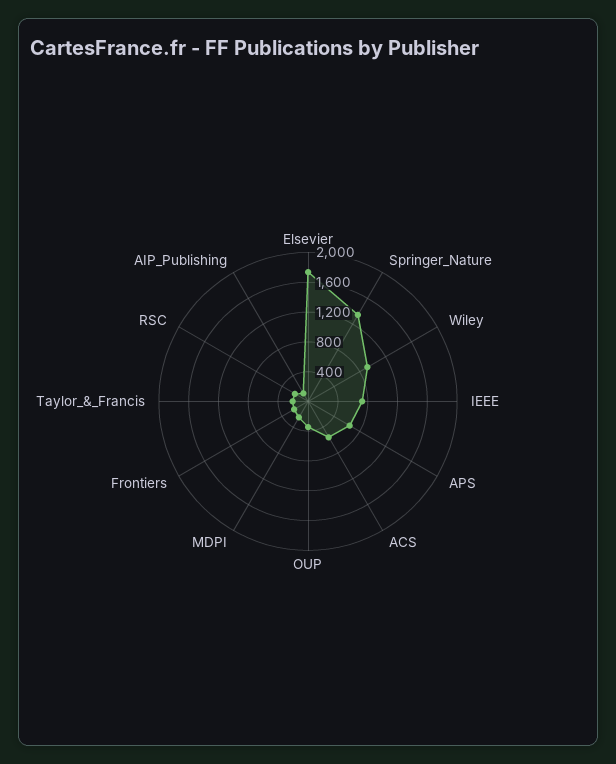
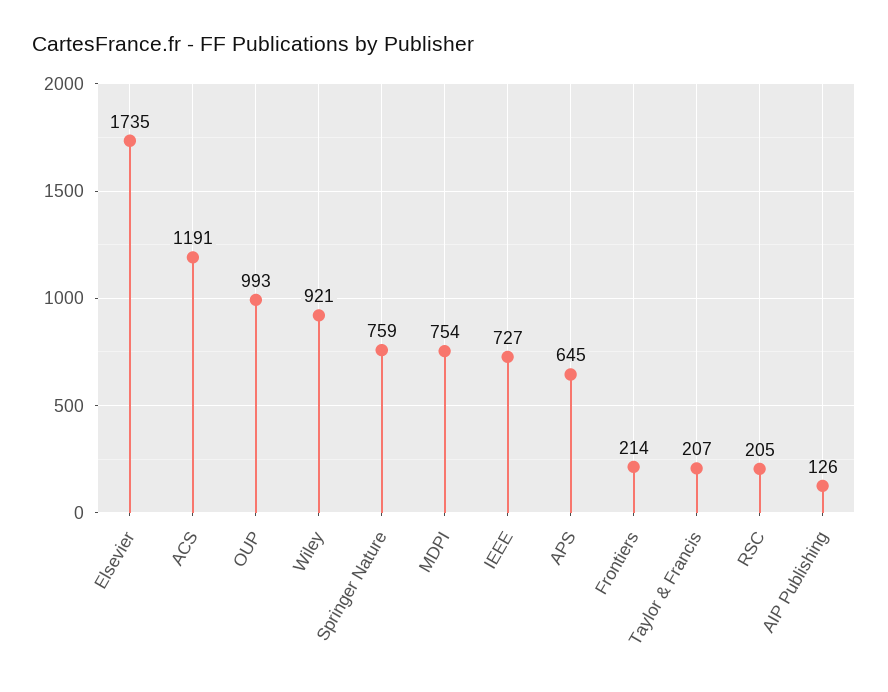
  {
    "Elsevier": 1735,
-   "Springer_Nature": 1400,
+   "Springer_Nature": 759,
    "Wiley": 921,
    "IEEE": 727,
    "APS": 645,
-   "ACS": 600,
+   "ACS": 1191,
-   "OUP": 400,
+   "OUP": 993,
-   "MDPI": 200,
+   "MDPI": 754,
    "Frontiers": 214,
    "Taylor_&_Francis": 207,
    "RSC": 205,
    "AIP_Publishing": 126
  }

